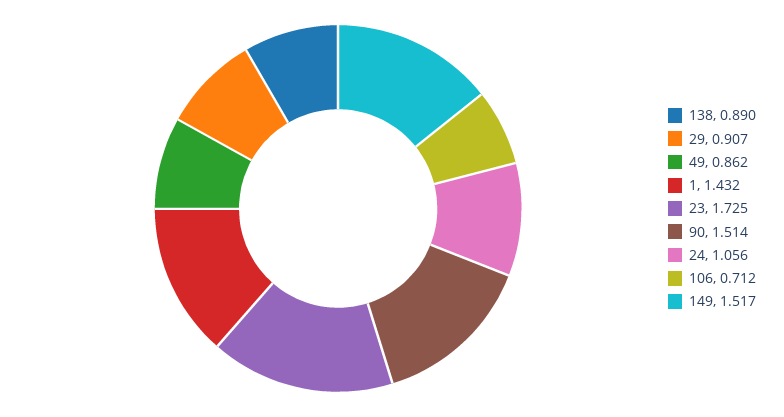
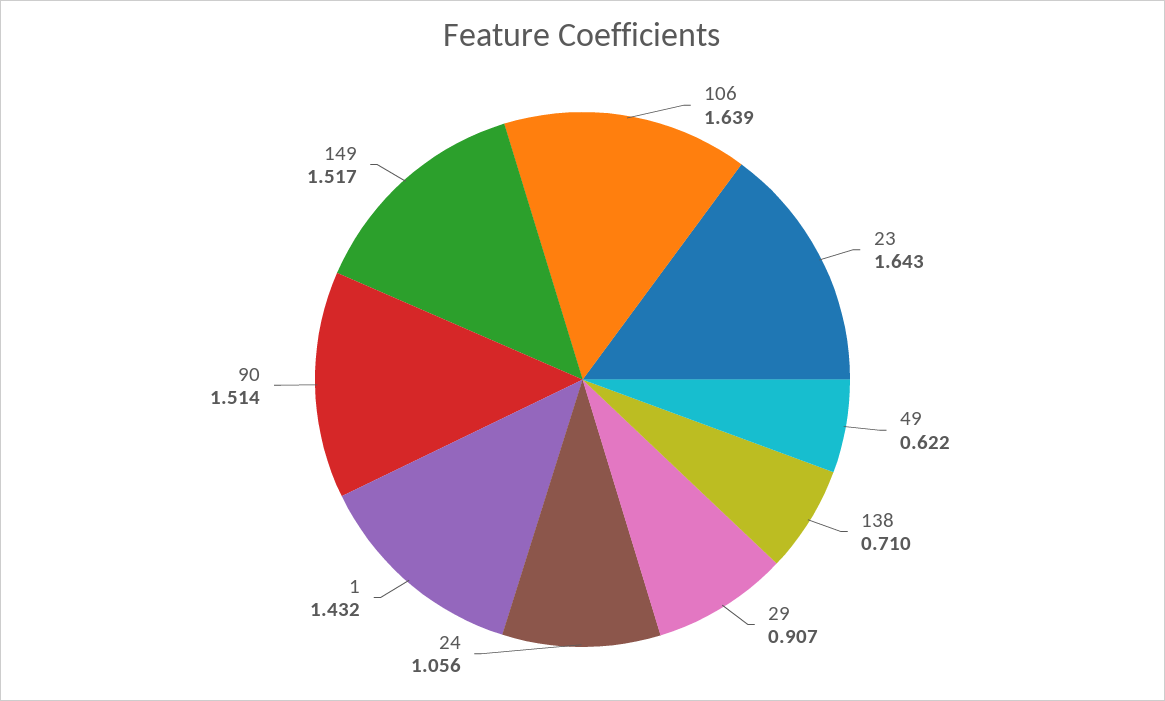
  {
-   "138": 0.89,
+   "138": 0.71,
    "29": 0.907,
-   "49": 0.862,
+   "49": 0.622,
    "1": 1.432,
-   "23": 1.725,
+   "23": 1.643,
    "90": 1.514,
    "24": 1.056,
-   "106": 0.712,
+   "106": 1.639,
    "149": 1.517
  }

